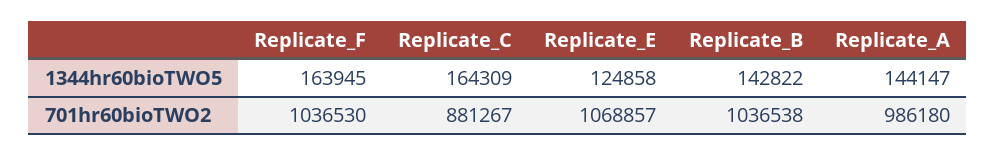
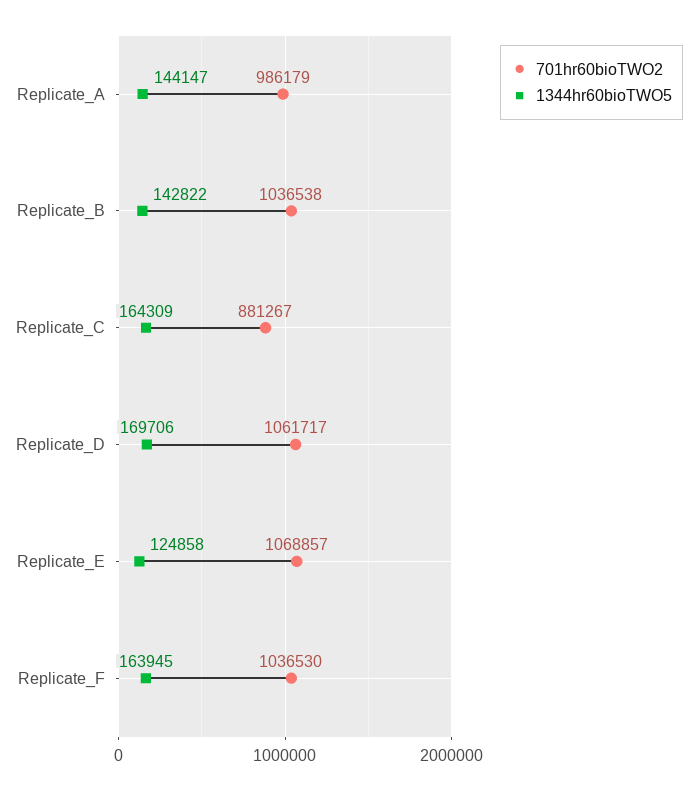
  {
    "1344hr60bioTWO5": {
      "Replicate_F": 163945,
      "Replicate_C": 164309,
      "Replicate_E": 124858,
      "Replicate_B": 142822,
-     "Replicate_A": 144147
+     "Replicate_A": 144147,
+     "Replicate_D": 169706
    },
    "701hr60bioTWO2": {
      "Replicate_F": 1036530,
      "Replicate_C": 881267,
      "Replicate_E": 1068857,
      "Replicate_B": 1036538,
-     "Replicate_A": 986180
+     "Replicate_A": 986179,
+     "Replicate_D": 1061717
    }
  }

